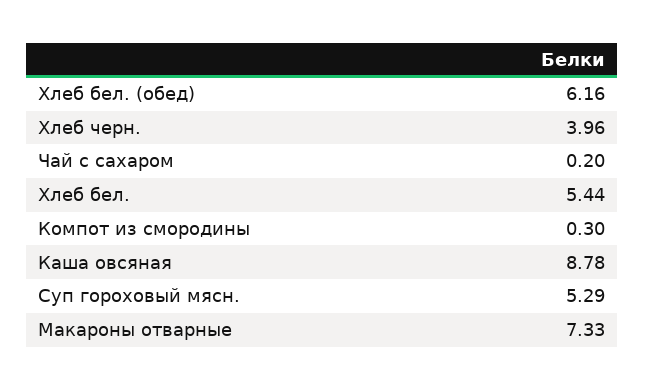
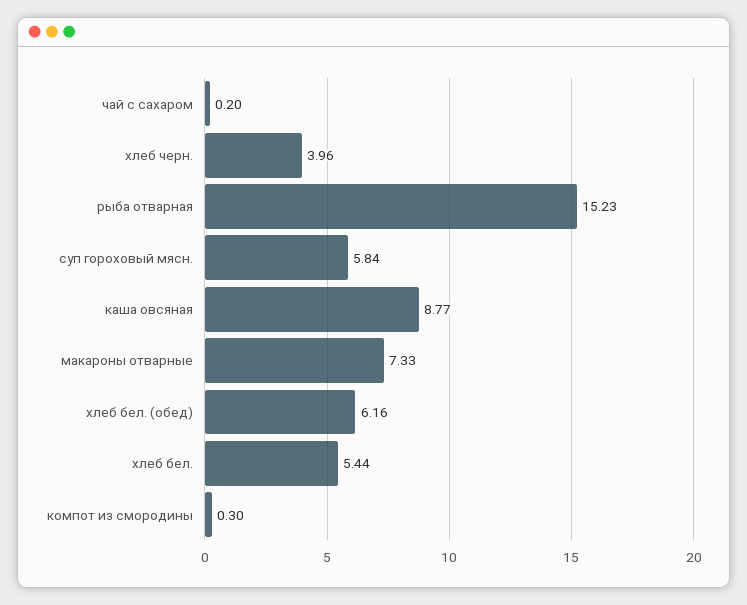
  {
    "Хлеб бел. (обед)": 6.16,
    "Хлеб черн.": 3.96,
    "Чай с сахаром": 0.2,
    "Хлеб бел.": 5.44,
    "Компот из смородины": 0.3,
-   "Каша овсяная": 8.78,
+   "Каша овсяная": 8.77,
-   "Суп гороховый мясн.": 5.29,
+   "Суп гороховый мясн.": 5.84,
-   "Макароны отварные": 7.33
+   "Макароны отварные": 7.33,
+   "рыба отварная": 15.23
  }

